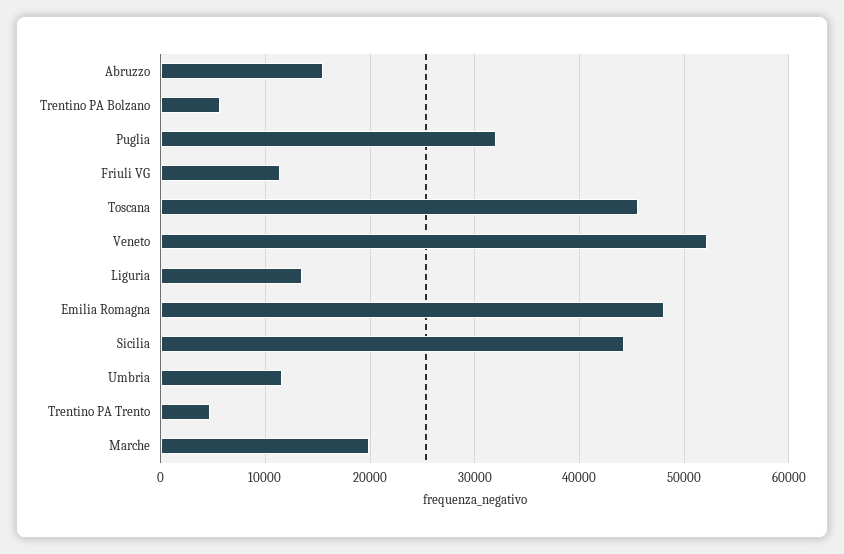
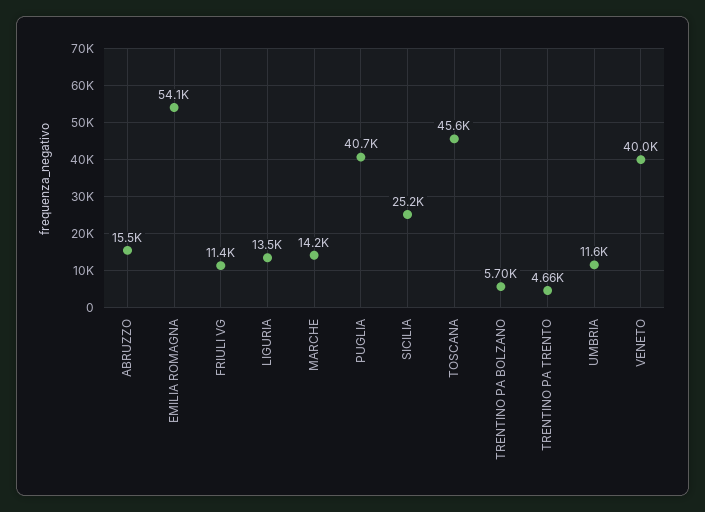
  {
    "Abruzzo": 15500,
    "Trentino PA Bolzano": 5700,
-   "Puglia": 32000,
+   "Puglia": 40700,
    "Friuli VG": 11400,
    "Toscana": 45600,
-   "Veneto": 52000,
+   "Veneto": 40000,
    "Liguria": 13500,
-   "Emilia Romagna": 48000,
+   "Emilia Romagna": 54100,
-   "Sicilia": 44000,
+   "Sicilia": 25200,
    "Umbria": 11600,
    "Trentino PA Trento": 4660,
-   "Marche": 20000
+   "Marche": 14200
  }

